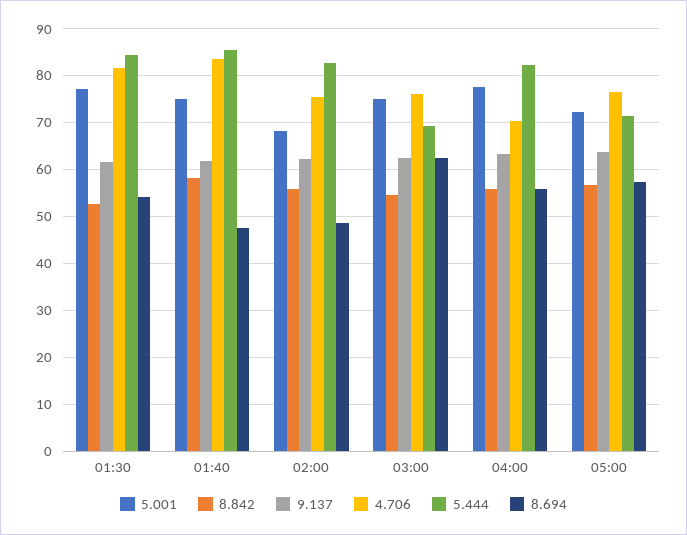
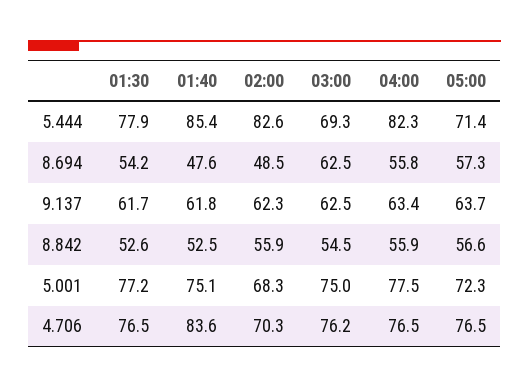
  {
    "5.001": {
      "01:30": 77.2,
      "01:40": 75.1,
      "02:00": 68.3,
      "03:00": 75,
      "04:00": 77.5,
      "05:00": 72.3
    },
    "8.842": {
      "01:30": 52.6,
-     "01:40": 58,
+     "01:40": 52.5,
      "02:00": 55.9,
      "03:00": 54.5,
      "04:00": 55.9,
      "05:00": 56.6
    },
    "9.137": {
      "01:30": 61.7,
      "01:40": 61.8,
      "02:00": 62.3,
      "03:00": 62.5,
      "04:00": 63.4,
      "05:00": 63.7
    },
    "4.706": {
-     "01:30": 82,
+     "01:30": 76.5,
      "01:40": 83.6,
-     "02:00": 76,
+     "02:00": 70.3,
      "03:00": 76.2,
-     "04:00": 70,
+     "04:00": 76.5,
      "05:00": 76.5
    },
    "5.444": {
-     "01:30": 84,
+     "01:30": 77.9,
      "01:40": 85.4,
      "02:00": 82.6,
      "03:00": 69.3,
      "04:00": 82.3,
      "05:00": 71.4
    },
    "8.694": {
      "01:30": 54.2,
      "01:40": 47.6,
      "02:00": 48.5,
      "03:00": 62.5,
      "04:00": 55.8,
      "05:00": 57.3
    }
  }

